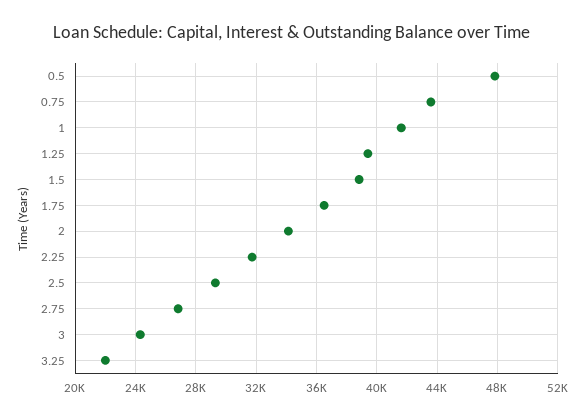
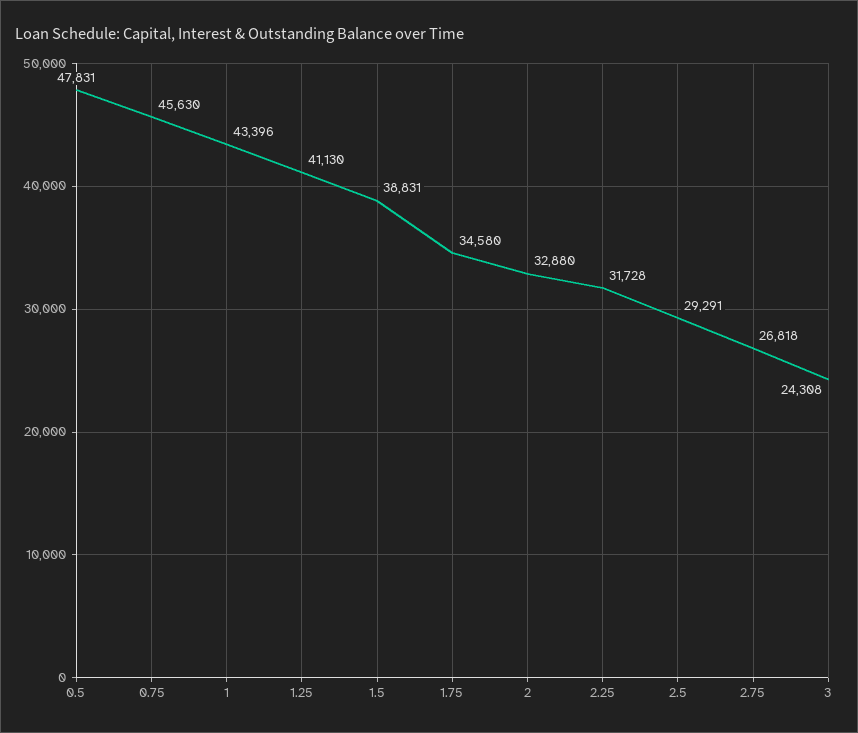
  {
    "0.5": 47831,
-   "0.75": 43500,
+   "0.75": 45630,
-   "1": 41500,
+   "1": 43396,
-   "1.25": 39500,
+   "1.25": 41130,
    "1.5": 38831,
-   "1.75": 36500,
+   "1.75": 34580,
-   "2": 34000,
+   "2": 32880,
    "2.25": 31728,
    "2.5": 29291,
    "2.75": 26818,
-   "3": 24308,
+   "3": 24308
-   "3.25": 22000
  }

